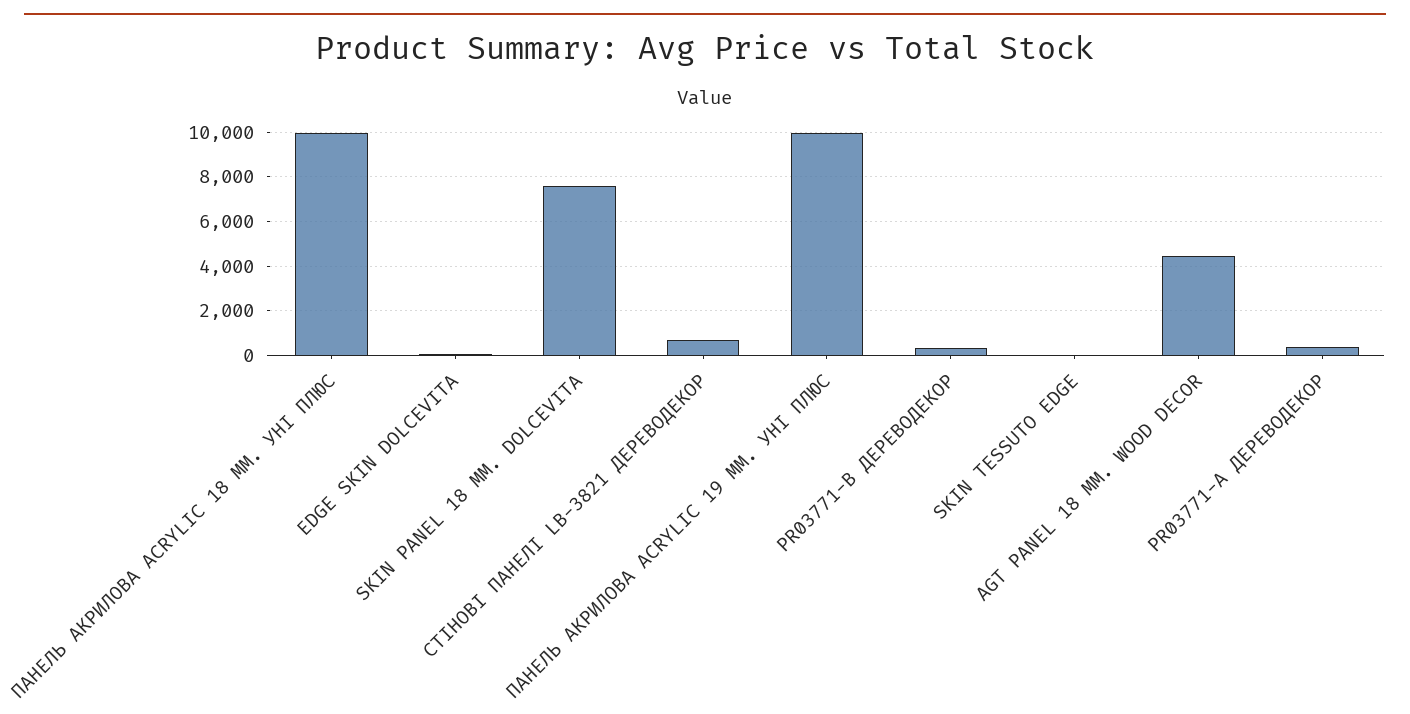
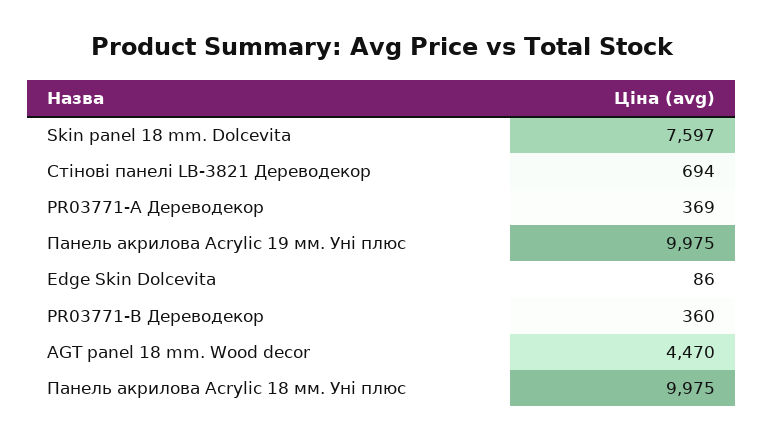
  {
    "ПАНЕЛЬ АКРИЛОВА ACRYLIC 18 ММ. УНІ ПЛЮС": 9975,
    "EDGE SKIN DOLCEVITA": 86,
    "SKIN PANEL 18 MM. DOLCEVITA": 7597,
    "СТІНОВІ ПАНЕЛІ LB-3821 ДЕРЕВОДЕКОР": 694,
    "ПАНЕЛЬ АКРИЛОВА ACRYLIC 19 ММ. УНІ ПЛЮС": 9975,
    "PR03771-B ДЕРЕВОДЕКОР": 360,
-   "SKIN TESSUTO EDGE": 0,
    "AGT PANEL 18 MM. WOOD DECOR": 4470,
    "PR03771-А ДЕРЕВОДЕКОР": 369
  }

